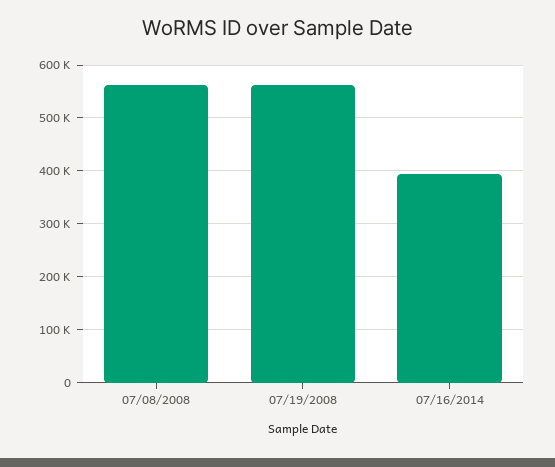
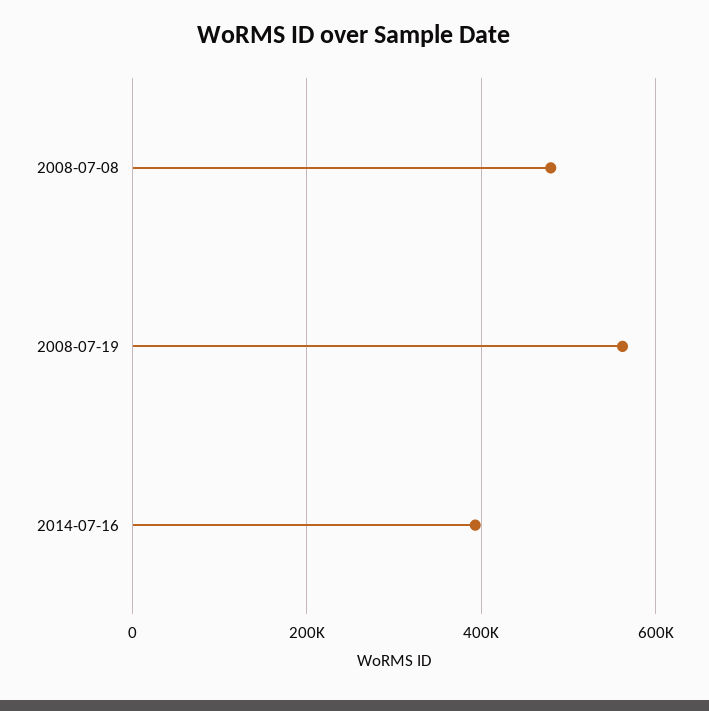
  {
-   "07/08/2008": 560000,
+   "07/08/2008": 480000,
    "07/19/2008": 560000,
    "07/16/2014": 400000
  }

